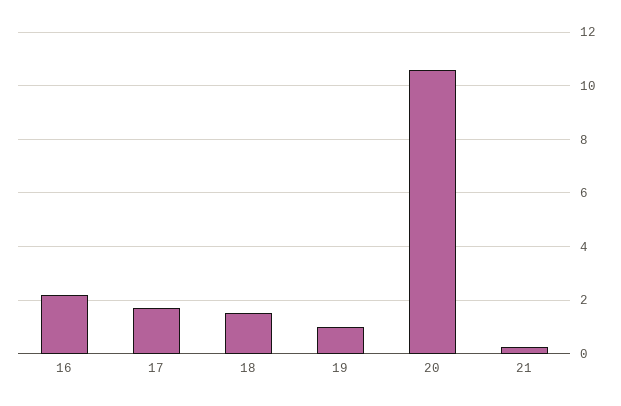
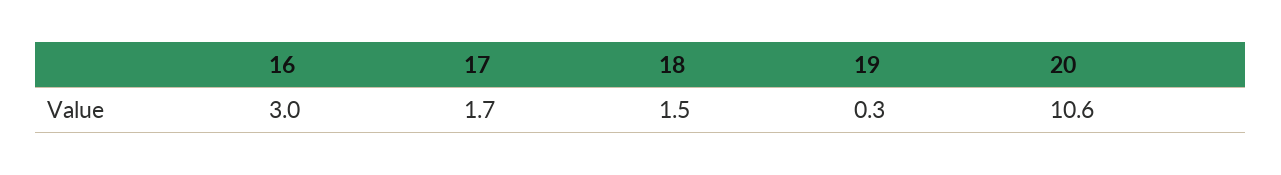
  {
-   "16": 2.25,
+   "16": 3,
    "17": 1.7,
    "18": 1.5,
-   "19": 1,
+   "19": 0.3,
-   "20": 10.6,
+   "20": 10.6
-   "21": 0.25
  }

